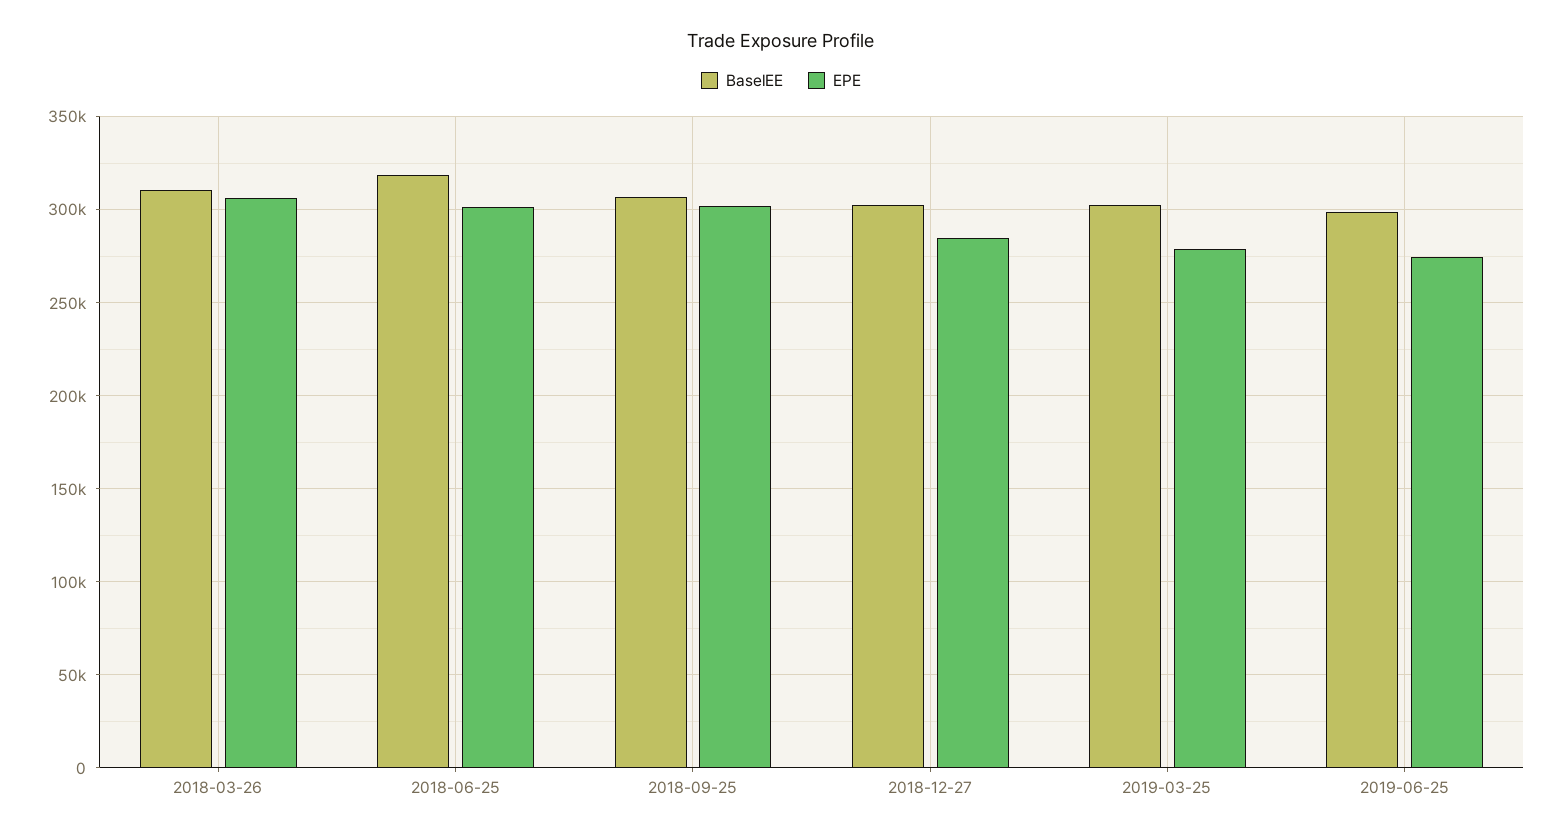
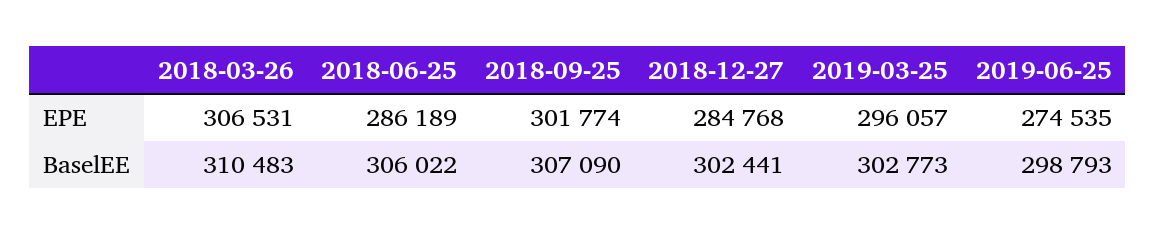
  {
    "BaselEE": {
      "2018-03-26": 310483,
-     "2018-06-25": 320000,
+     "2018-06-25": 306022,
      "2018-09-25": 307090,
      "2018-12-27": 302441,
      "2019-03-25": 302773,
      "2019-06-25": 298793
    },
    "EPE": {
      "2018-03-26": 306531,
-     "2018-06-25": 300000,
+     "2018-06-25": 286189,
      "2018-09-25": 301774,
      "2018-12-27": 284768,
-     "2019-03-25": 280000,
+     "2019-03-25": 296057,
      "2019-06-25": 274535
    }
  }

